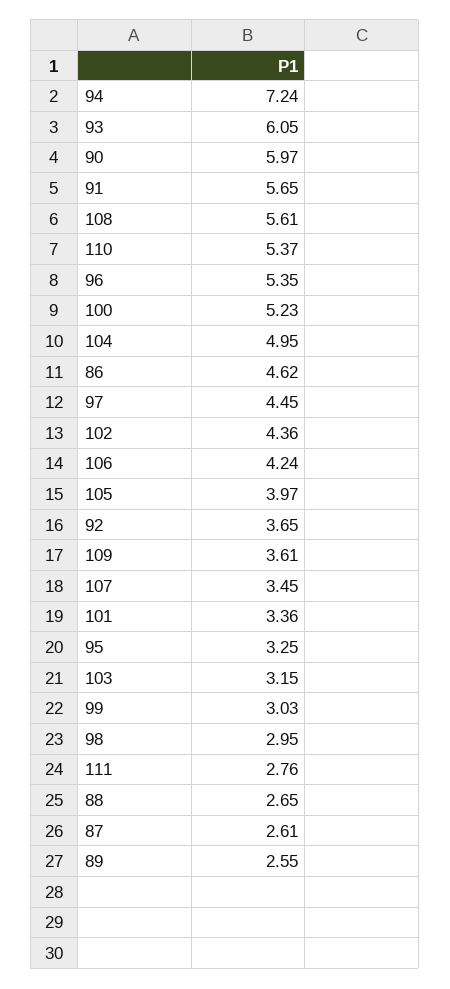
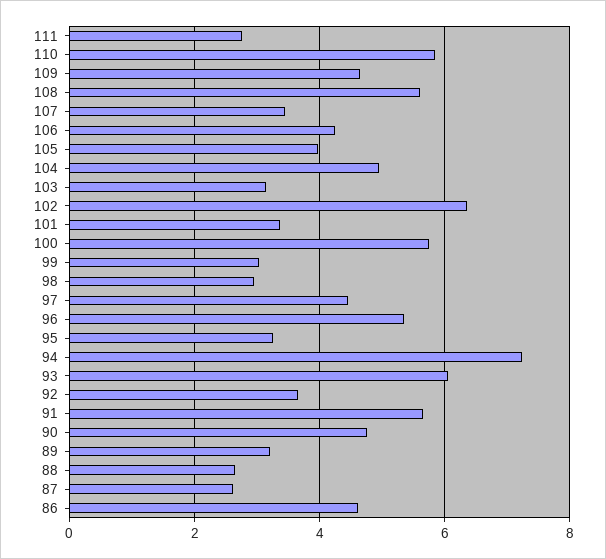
  {
    "94": 7.24,
    "93": 6.05,
-   "90": 5.97,
+   "90": 4.8,
    "91": 5.65,
    "108": 5.61,
-   "110": 5.37,
+   "110": 5.8,
    "96": 5.35,
-   "100": 5.23,
+   "100": 5.8,
    "104": 4.95,
    "86": 4.62,
    "97": 4.45,
-   "102": 4.36,
+   "102": 6.4,
    "106": 4.24,
    "105": 3.97,
    "92": 3.65,
-   "109": 3.61,
+   "109": 4.6,
    "107": 3.45,
    "101": 3.36,
    "95": 3.25,
    "103": 3.15,
    "99": 3.03,
    "98": 2.95,
    "111": 2.76,
    "88": 2.65,
    "87": 2.61,
-   "89": 2.55
+   "89": 3.2
  }

